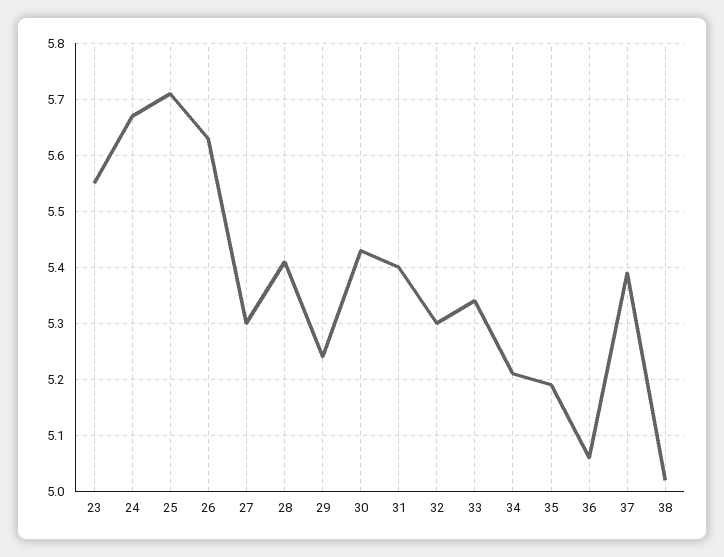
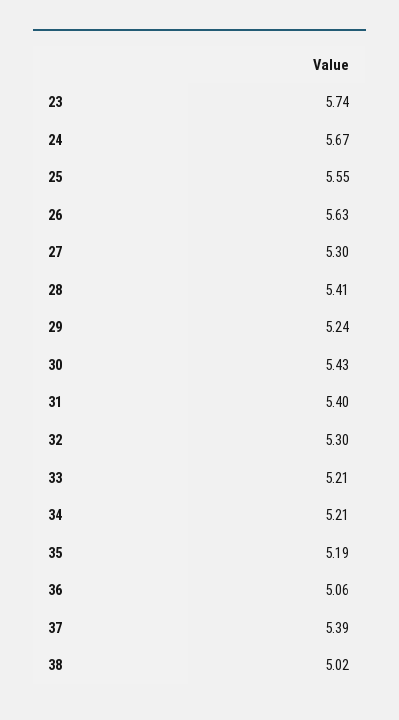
  {
-   "23": 5.55,
+   "23": 5.74,
    "24": 5.67,
-   "25": 5.7,
+   "25": 5.55,
    "26": 5.63,
    "27": 5.3,
    "28": 5.41,
    "29": 5.24,
    "30": 5.43,
    "31": 5.4,
    "32": 5.3,
-   "33": 5.35,
+   "33": 5.21,
    "34": 5.21,
    "35": 5.19,
    "36": 5.06,
    "37": 5.39,
    "38": 5.02
  }

